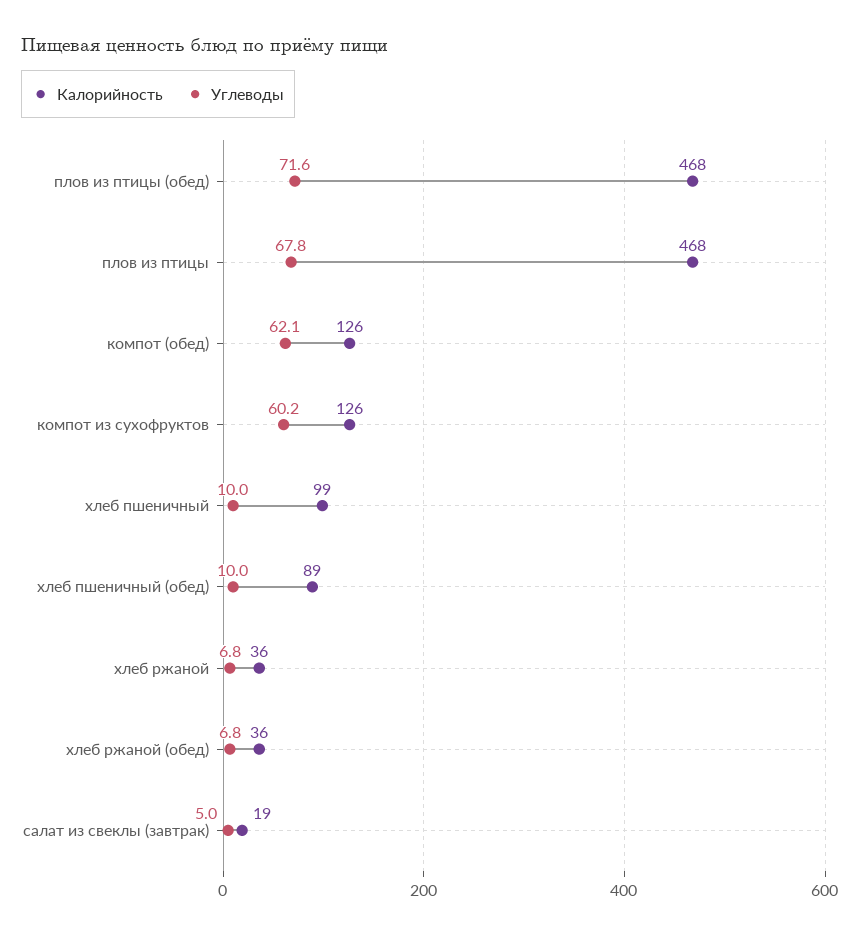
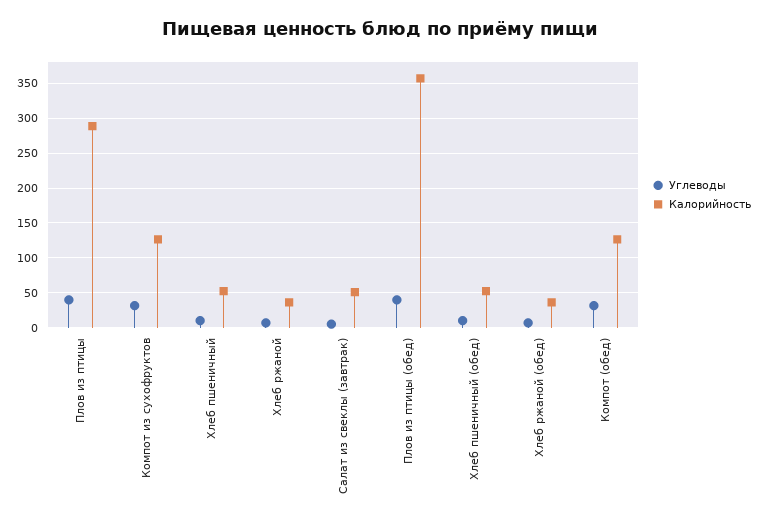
  {
    "Калорийность": {
-     "плов из птицы (обед)": 468,
+     "плов из птицы (обед)": 360,
-     "плов из птицы": 468,
+     "плов из птицы": 290,
      "компот (обед)": 126,
      "компот из сухофруктов": 126,
-     "хлеб пшеничный": 99,
+     "хлеб пшеничный": 50,
-     "хлеб пшеничный (обед)": 89,
+     "хлеб пшеничный (обед)": 50,
      "хлеб ржаной": 36,
      "хлеб ржаной (обед)": 36,
-     "салат из свеклы (завтрак)": 19
+     "салат из свеклы (завтрак)": 50
    },
    "Углеводы": {
-     "плов из птицы (обед)": 71.6,
+     "плов из птицы (обед)": 40,
-     "плов из птицы": 67.8,
+     "плов из птицы": 40,
-     "компот (обед)": 62.1,
+     "компот (обед)": 30,
-     "компот из сухофруктов": 60.2,
+     "компот из сухофруктов": 30,
      "хлеб пшеничный": 10,
      "хлеб пшеничный (обед)": 10,
      "хлеб ржаной": 6.8,
      "хлеб ржаной (обед)": 6.8,
      "салат из свеклы (завтрак)": 5
    }
  }

